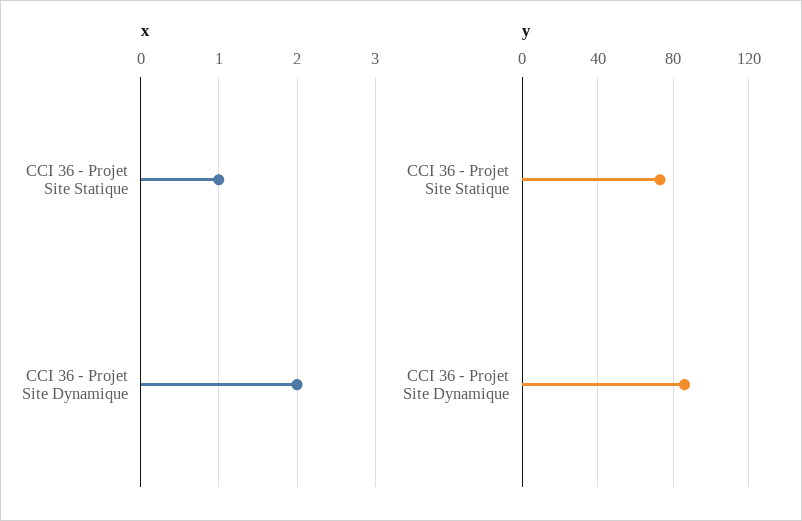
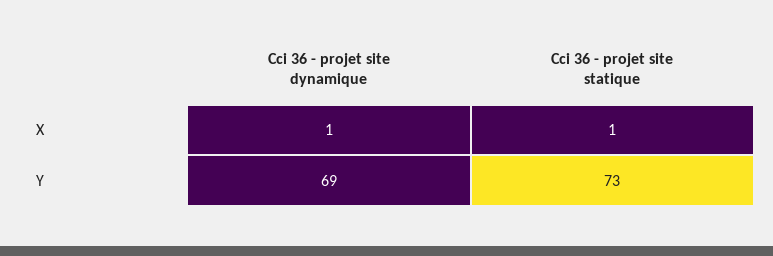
  {
    "x": {
      "CCI 36 - Projet Site Statique": 1,
-     "CCI 36 - Projet Site Dynamique": 2
+     "CCI 36 - Projet Site Dynamique": 1
    },
    "y": {
      "CCI 36 - Projet Site Statique": 73,
-     "CCI 36 - Projet Site Dynamique": 85
+     "CCI 36 - Projet Site Dynamique": 69
    }
  }

